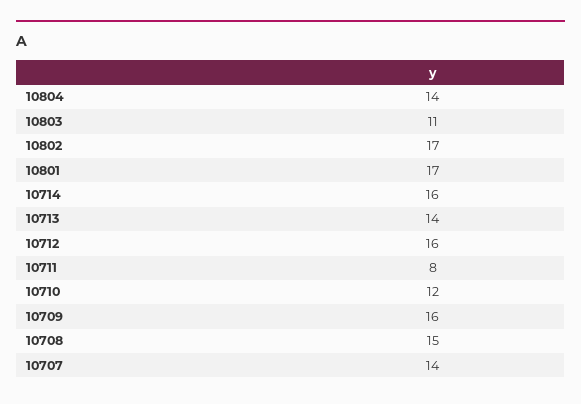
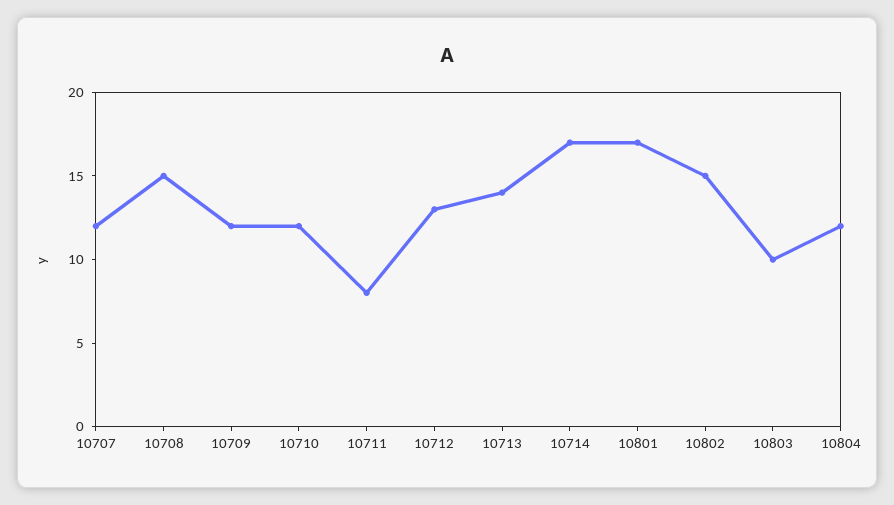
  {
-   "10804": 14,
+   "10804": 12,
-   "10803": 11,
+   "10803": 10,
-   "10802": 17,
+   "10802": 15,
    "10801": 17,
-   "10714": 16,
+   "10714": 17,
    "10713": 14,
-   "10712": 16,
+   "10712": 13,
    "10711": 8,
    "10710": 12,
-   "10709": 16,
+   "10709": 12,
    "10708": 15,
-   "10707": 14
+   "10707": 12
  }

